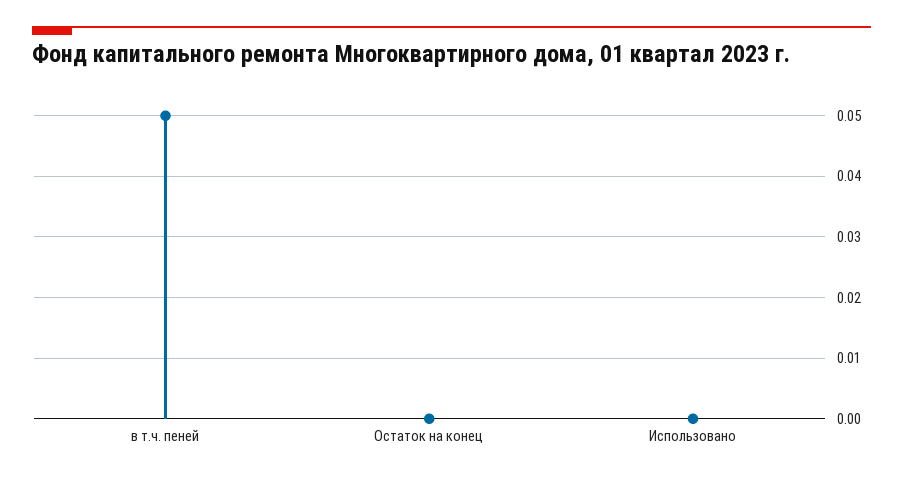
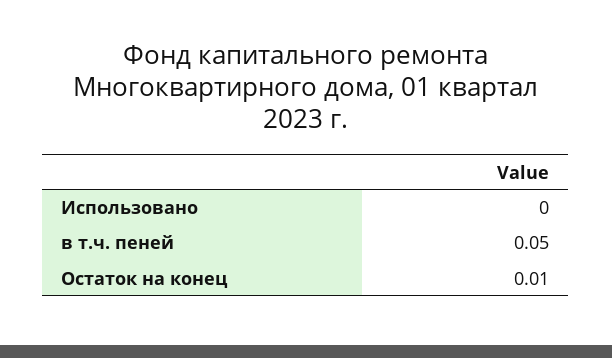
  {
    "в т.ч. пеней": 0.05,
-   "Остаток на конец": 0,
+   "Остаток на конец": 0.01,
    "Использовано": 0
  }

